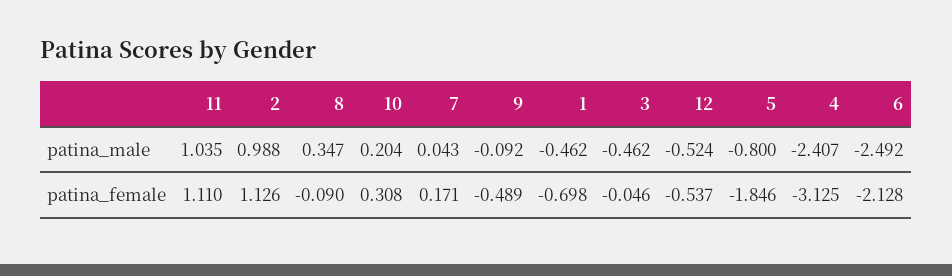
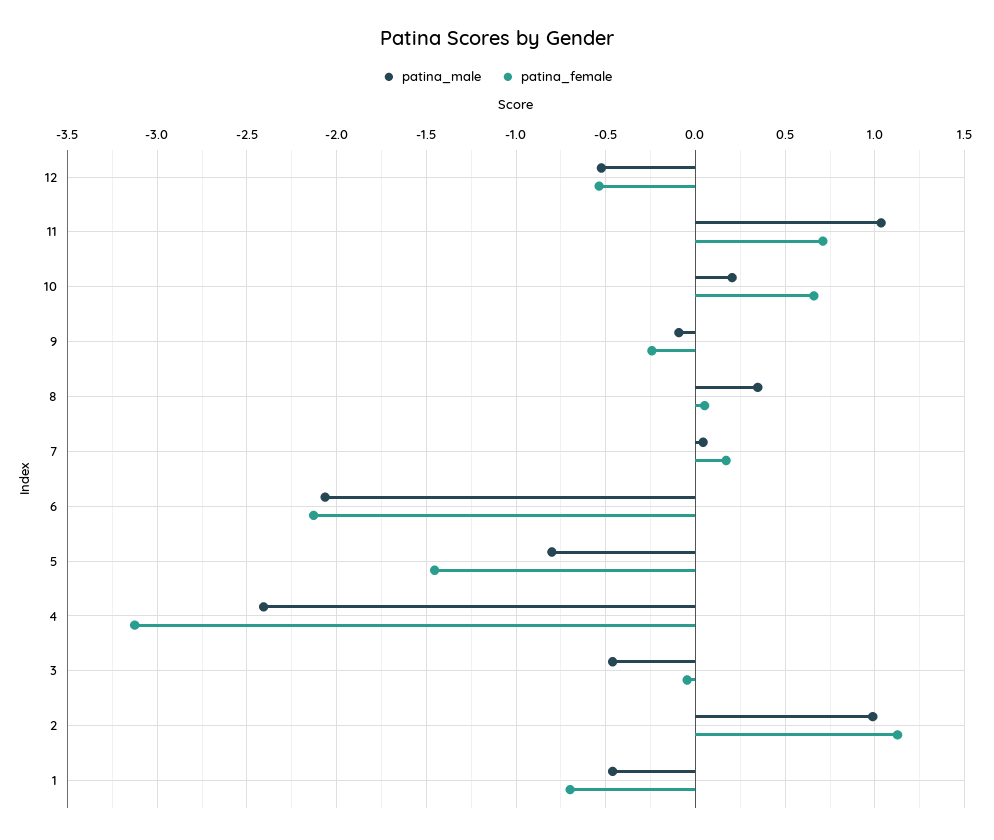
  {
    "patina_male": {
      "11": 1.035,
      "2": 0.988,
      "8": 0.347,
      "10": 0.204,
      "7": 0.043,
      "9": -0.092,
      "1": -0.462,
      "3": -0.462,
      "12": -0.524,
      "5": -0.8,
      "4": -2.407,
-     "6": -2.492
+     "6": -2.05
    },
    "patina_female": {
-     "11": 1.11,
+     "11": 0.7,
      "2": 1.126,
-     "8": -0.09,
+     "8": 0.05,
-     "10": 0.308,
+     "10": 0.65,
      "7": 0.171,
-     "9": -0.489,
+     "9": -0.25,
      "1": -0.698,
      "3": -0.046,
      "12": -0.537,
-     "5": -1.846,
+     "5": -1.45,
      "4": -3.125,
      "6": -2.128
    }
  }

